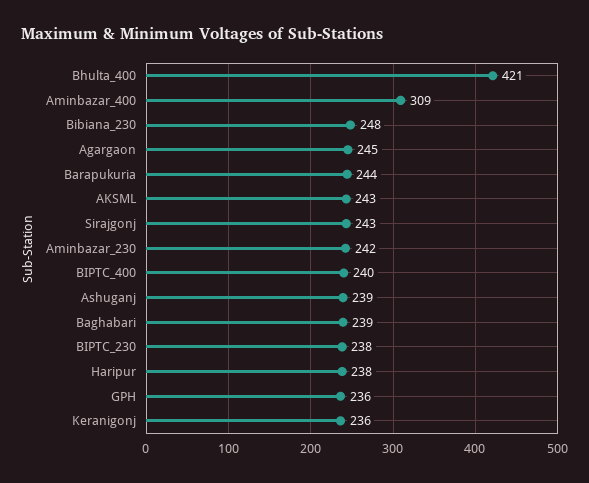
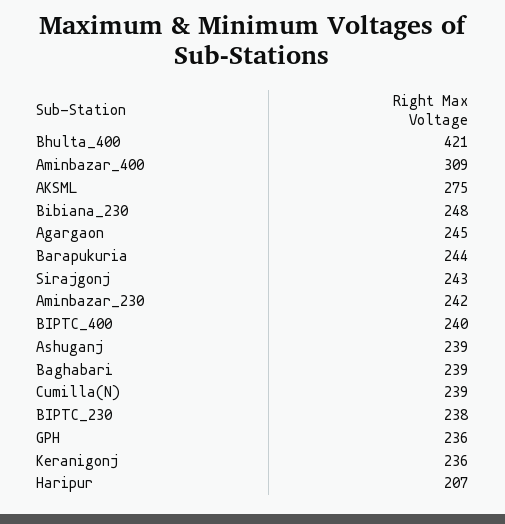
  {
    "Bhulta_400": 421,
    "Aminbazar_400": 309,
    "Bibiana_230": 248,
    "Agargaon": 245,
    "Barapukuria": 244,
-   "AKSML": 243,
+   "AKSML": 275,
    "Sirajgonj": 243,
    "Aminbazar_230": 242,
    "BIPTC_400": 240,
    "Ashuganj": 239,
    "Baghabari": 239,
    "BIPTC_230": 238,
-   "Haripur": 238,
+   "Haripur": 207,
    "GPH": 236,
-   "Keranigonj": 236
+   "Keranigonj": 236,
+   "Cumilla(N)": 239
  }

